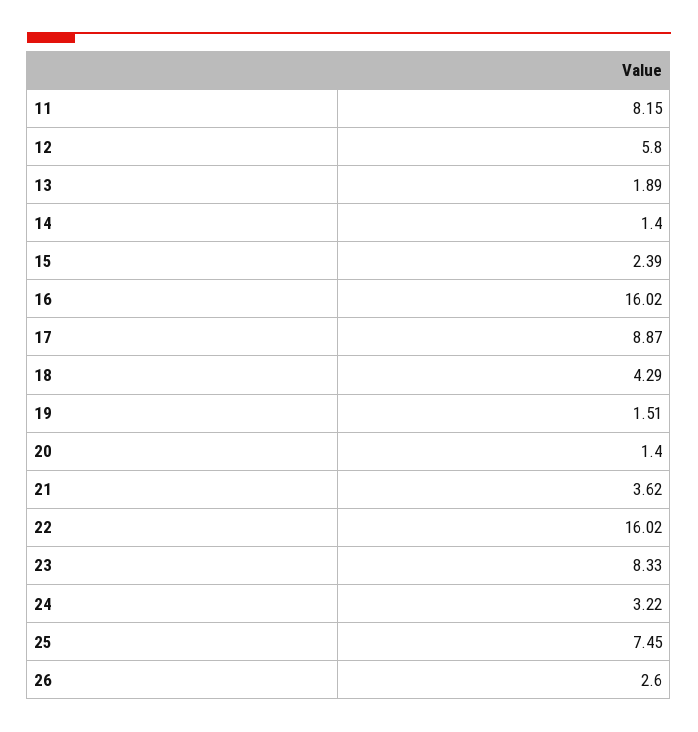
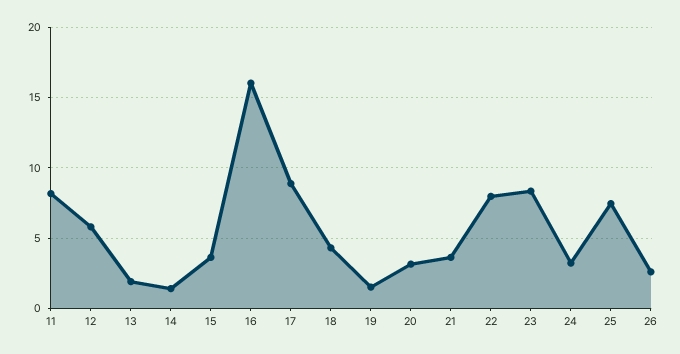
  {
    "11": 8.15,
    "12": 5.8,
    "13": 1.89,
    "14": 1.4,
-   "15": 2.39,
+   "15": 3.5,
    "16": 16.02,
    "17": 8.87,
    "18": 4.29,
    "19": 1.51,
-   "20": 1.4,
+   "20": 3,
    "21": 3.62,
-   "22": 16.02,
+   "22": 8,
    "23": 8.33,
    "24": 3.22,
    "25": 7.45,
    "26": 2.6
  }

